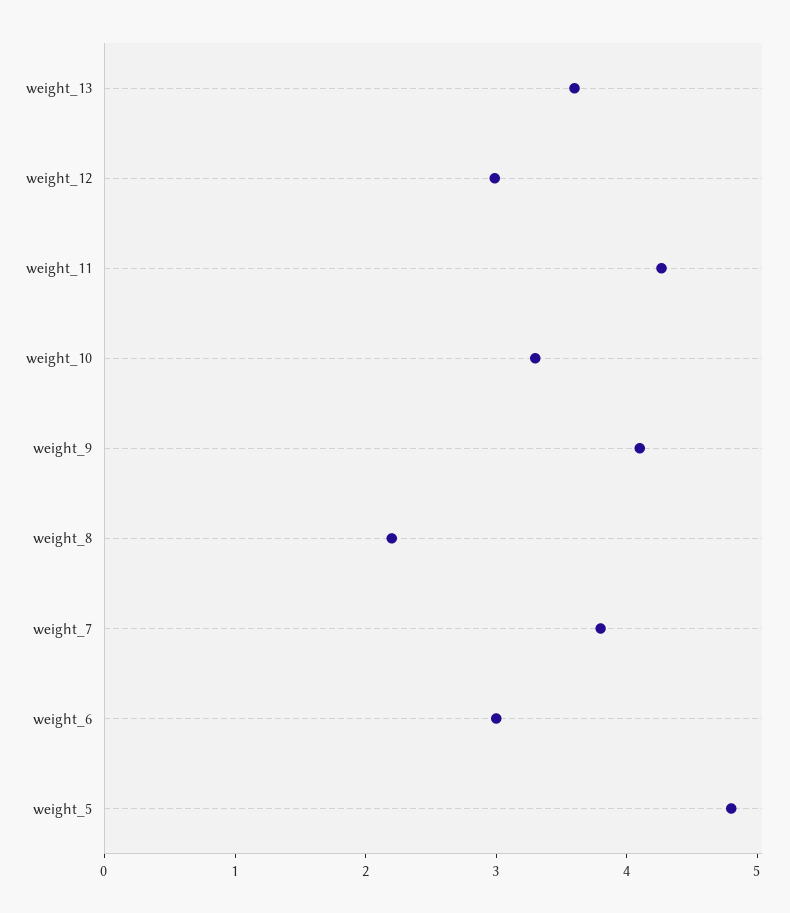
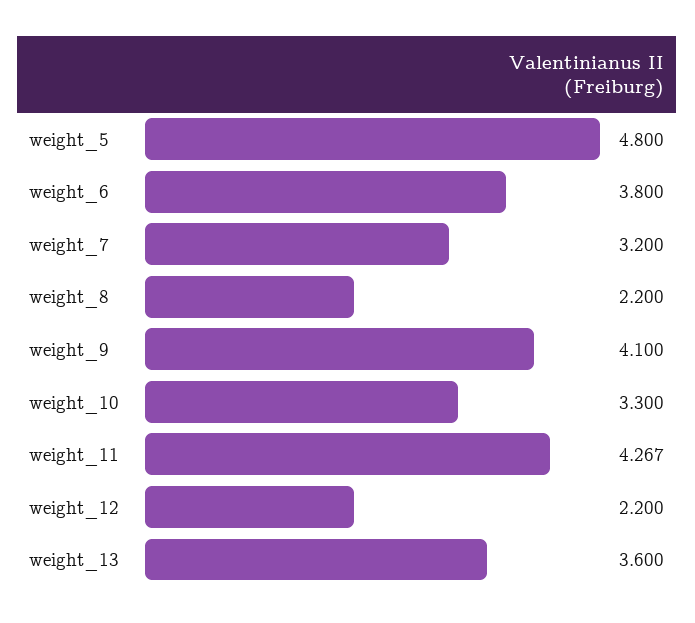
  {
    "weight_13": 3.6,
-   "weight_12": 3,
+   "weight_12": 2.2,
    "weight_11": 4.267,
    "weight_10": 3.3,
    "weight_9": 4.1,
    "weight_8": 2.2,
-   "weight_7": 3.8,
+   "weight_7": 3.2,
-   "weight_6": 3,
+   "weight_6": 3.8,
    "weight_5": 4.8
  }

